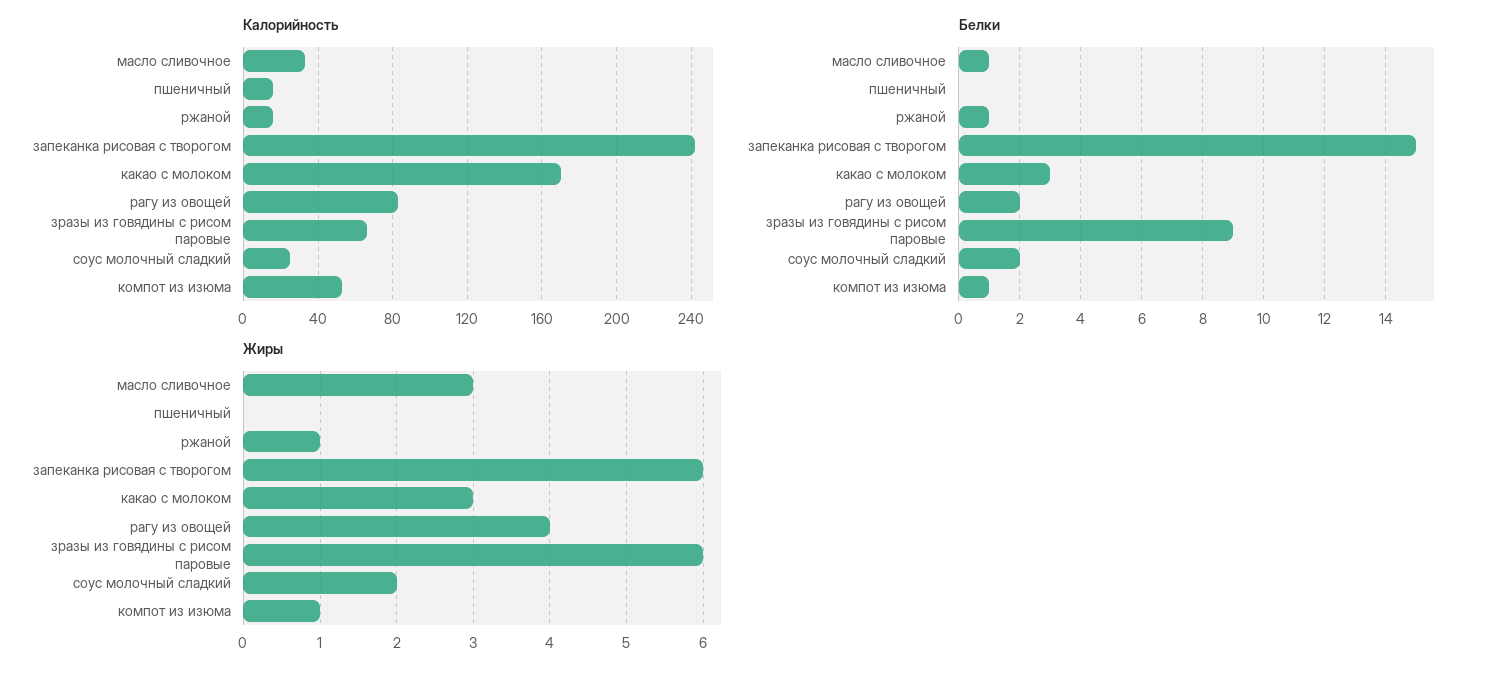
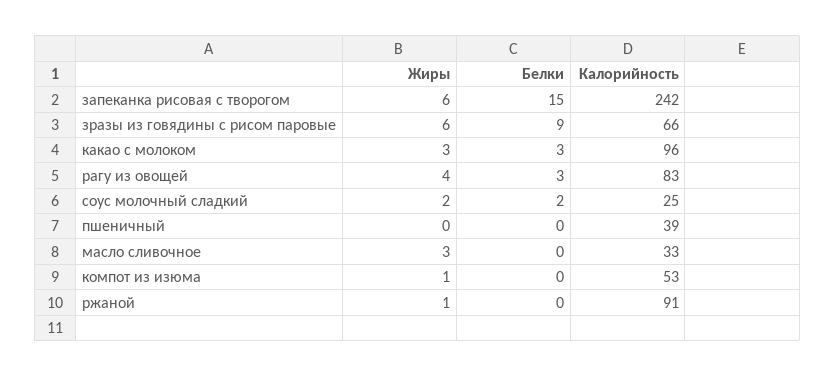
  {
    "Калорийность": {
      "масло сливочное": 33,
-     "пшеничный": 15,
+     "пшеничный": 39,
-     "ржаной": 15,
+     "ржаной": 91,
      "запеканка рисовая с творогом": 242,
-     "какао с молоком": 170,
+     "какао с молоком": 96,
      "рагу из овощей": 83,
      "зразы из говядины с рисом паровые": 66,
      "соус молочный сладкий": 25,
      "компот из изюма": 53
    },
    "Белки": {
-     "масло сливочное": 1,
+     "масло сливочное": 0,
      "пшеничный": 0,
-     "ржаной": 1,
+     "ржаной": 0,
      "запеканка рисовая с творогом": 15,
      "какао с молоком": 3,
-     "рагу из овощей": 2,
+     "рагу из овощей": 3,
      "зразы из говядины с рисом паровые": 9,
      "соус молочный сладкий": 2,
-     "компот из изюма": 1
+     "компот из изюма": 0
    },
    "Жиры": {
      "масло сливочное": 3,
      "пшеничный": 0,
      "ржаной": 1,
      "запеканка рисовая с творогом": 6,
      "какао с молоком": 3,
      "рагу из овощей": 4,
      "зразы из говядины с рисом паровые": 6,
      "соус молочный сладкий": 2,
      "компот из изюма": 1
    }
  }

